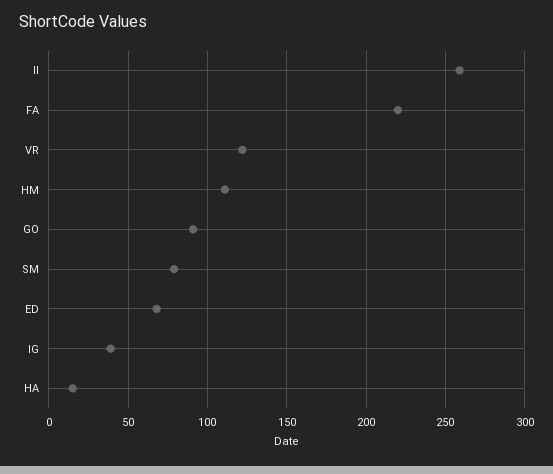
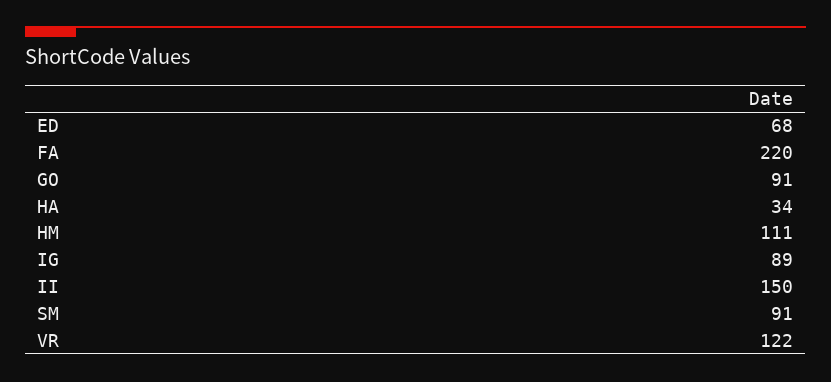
  {
-   "II": 260,
+   "II": 150,
    "FA": 220,
    "VR": 122,
    "HM": 111,
    "GO": 91,
-   "SM": 80,
+   "SM": 91,
    "ED": 68,
-   "IG": 40,
+   "IG": 89,
-   "HA": 15
+   "HA": 34
  }

